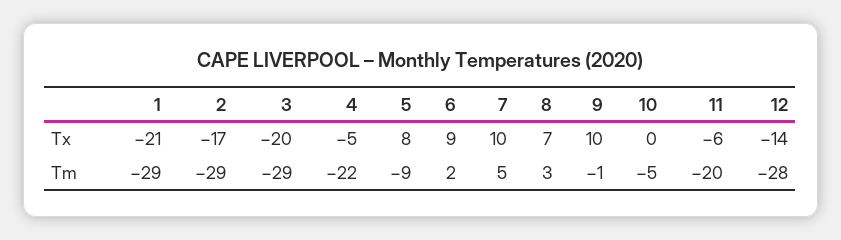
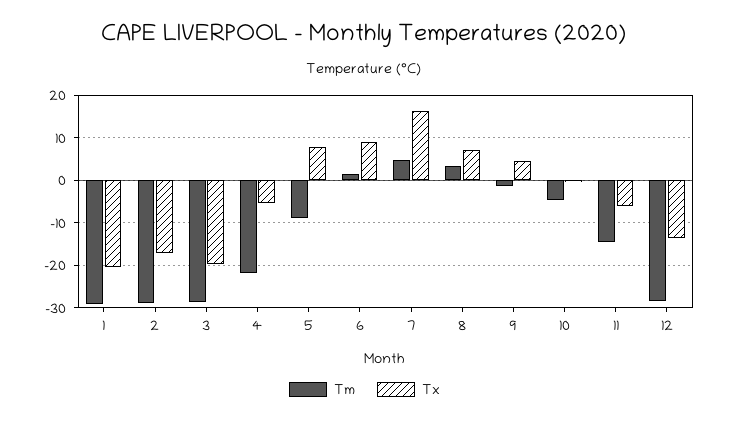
  {
    "Tx": {
      "1": -21,
      "2": -17,
      "3": -20,
      "4": -5,
      "5": 8,
      "6": 9,
-     "7": 10,
+     "7": 16,
      "8": 7,
-     "9": 10,
+     "9": 4,
      "10": 0,
      "11": -6,
      "12": -14
    },
    "Tm": {
      "1": -29,
      "2": -29,
      "3": -29,
      "4": -22,
      "5": -9,
      "6": 2,
      "7": 5,
      "8": 3,
      "9": -1,
      "10": -5,
-     "11": -20,
+     "11": -14,
      "12": -28
    }
  }

